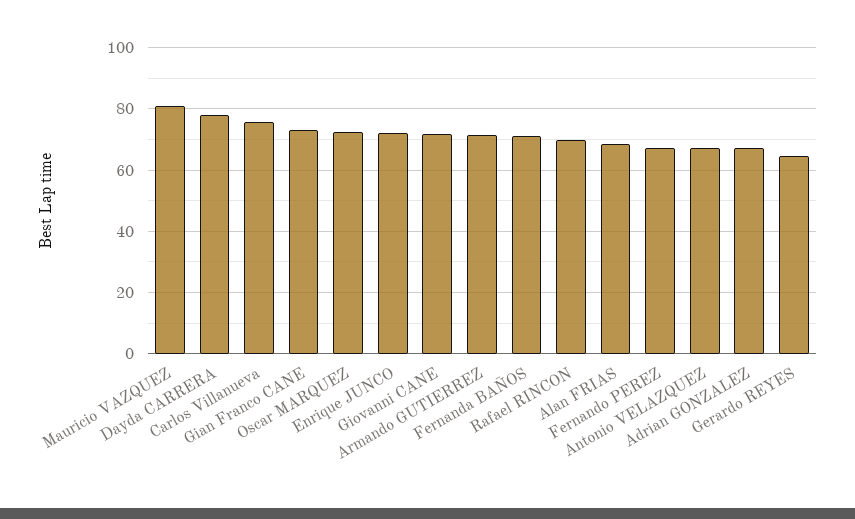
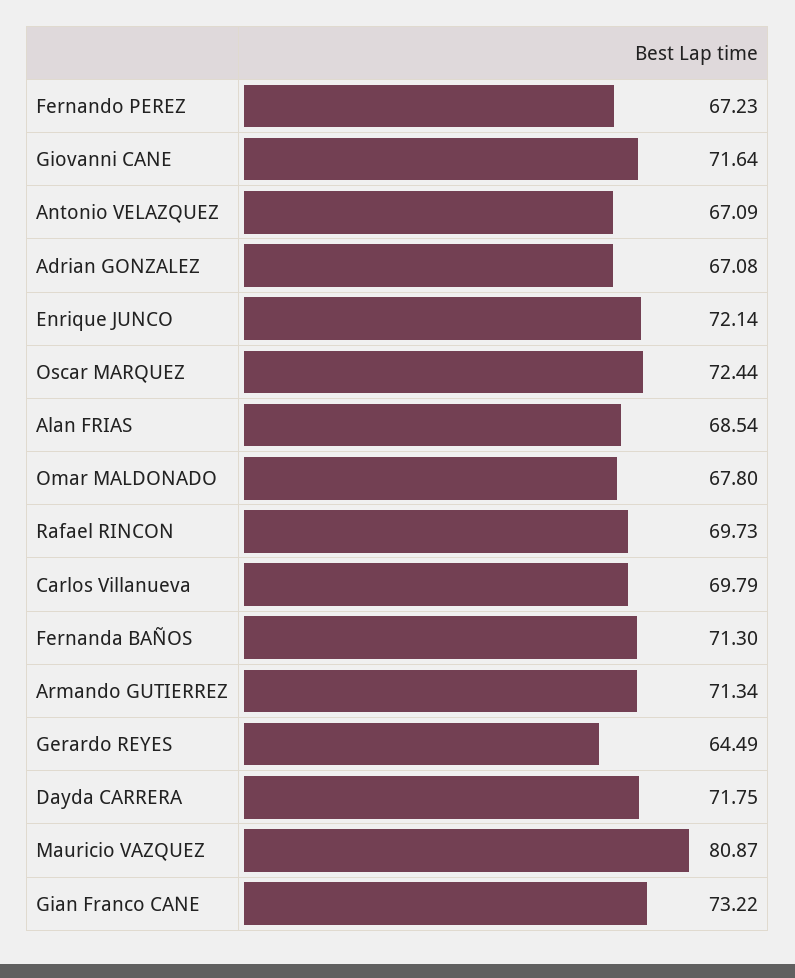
  {
    "Mauricio VAZQUEZ": 80.87,
-   "Dayda CARRERA": 78,
+   "Dayda CARRERA": 71.75,
-   "Carlos Villanueva": 76,
+   "Carlos Villanueva": 69.79,
    "Gian Franco CANE": 73.22,
    "Oscar MARQUEZ": 72.44,
    "Enrique JUNCO": 72.14,
    "Giovanni CANE": 71.64,
    "Armando GUTIERREZ": 71.34,
    "Fernanda BAÑOS": 71.3,
    "Rafael RINCON": 69.73,
    "Alan FRIAS": 68.54,
    "Fernando PEREZ": 67.23,
    "Antonio VELAZQUEZ": 67.09,
    "Adrian GONZALEZ": 67.08,
-   "Gerardo REYES": 64.49
+   "Gerardo REYES": 64.49,
+   "Omar MALDONADO": 67.8
  }

